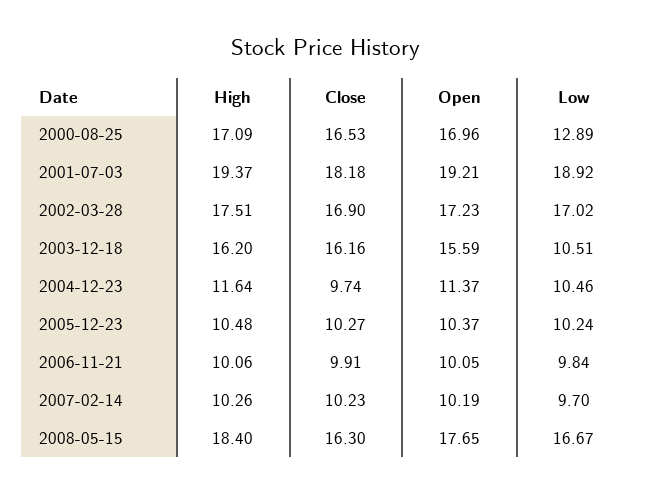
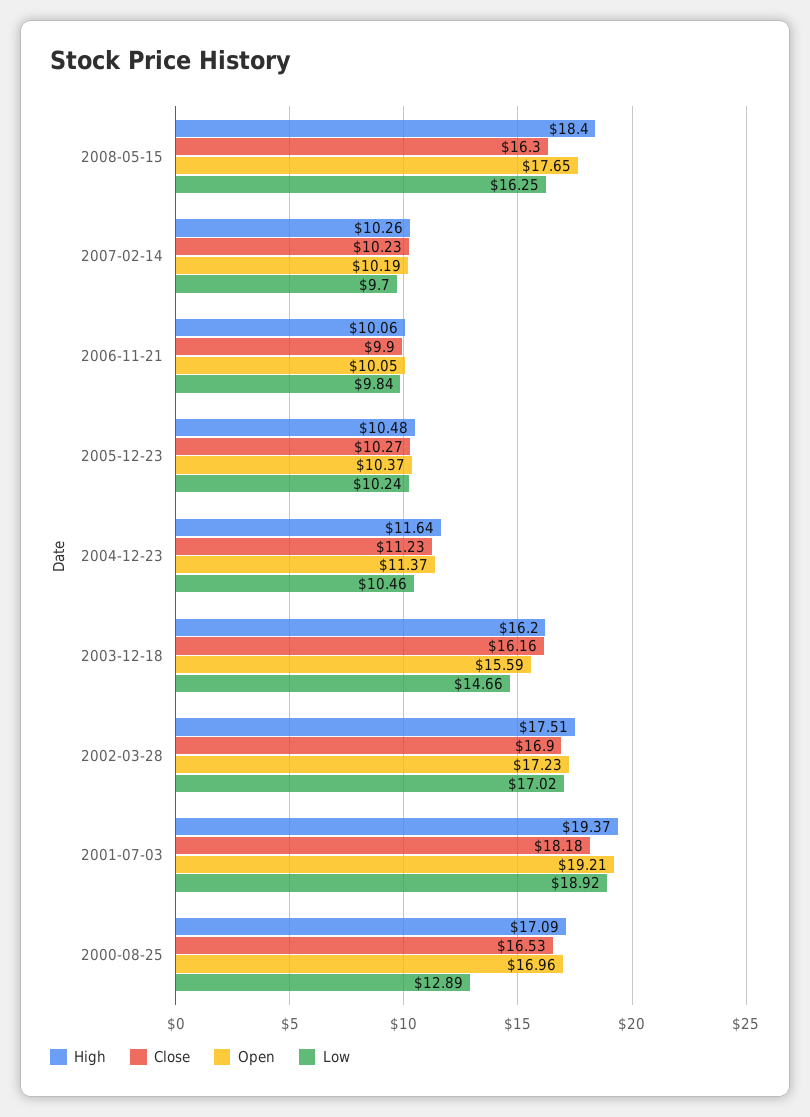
  {
    "High": {
      "2000-08-25": 17.09,
      "2001-07-03": 19.37,
      "2002-03-28": 17.51,
      "2003-12-18": 16.2,
      "2004-12-23": 11.64,
      "2005-12-23": 10.48,
      "2006-11-21": 10.06,
      "2007-02-14": 10.26,
      "2008-05-15": 18.4
    },
    "Close": {
      "2000-08-25": 16.53,
      "2001-07-03": 18.18,
      "2002-03-28": 16.9,
      "2003-12-18": 16.16,
-     "2004-12-23": 9.74,
+     "2004-12-23": 11.23,
      "2005-12-23": 10.27,
-     "2006-11-21": 9.91,
+     "2006-11-21": 9.9,
      "2007-02-14": 10.23,
      "2008-05-15": 16.3
    },
    "Open": {
      "2000-08-25": 16.96,
      "2001-07-03": 19.21,
      "2002-03-28": 17.23,
      "2003-12-18": 15.59,
      "2004-12-23": 11.37,
      "2005-12-23": 10.37,
      "2006-11-21": 10.05,
      "2007-02-14": 10.19,
      "2008-05-15": 17.65
    },
    "Low": {
      "2000-08-25": 12.89,
      "2001-07-03": 18.92,
      "2002-03-28": 17.02,
-     "2003-12-18": 10.51,
+     "2003-12-18": 14.66,
      "2004-12-23": 10.46,
      "2005-12-23": 10.24,
      "2006-11-21": 9.84,
      "2007-02-14": 9.7,
-     "2008-05-15": 16.67
+     "2008-05-15": 16.25
    }
  }

